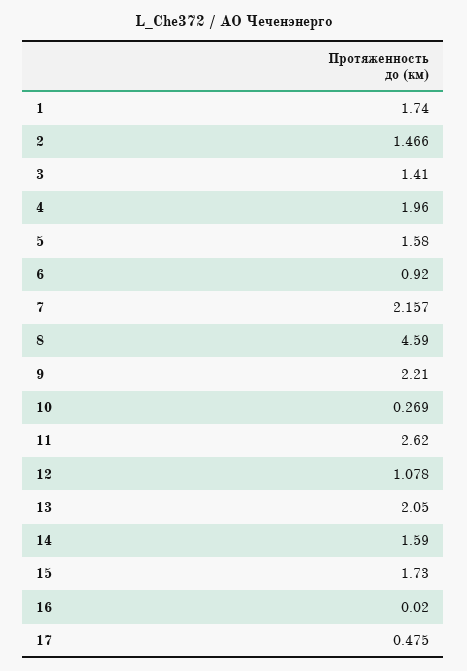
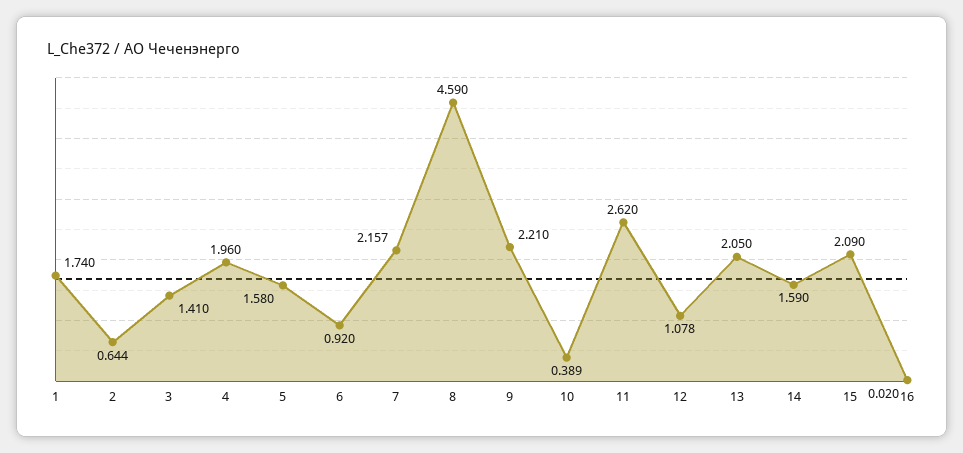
  {
    "1": 1.74,
-   "2": 1.466,
+   "2": 0.644,
    "3": 1.41,
    "4": 1.96,
    "5": 1.58,
    "6": 0.92,
    "7": 2.157,
    "8": 4.59,
    "9": 2.21,
-   "10": 0.269,
+   "10": 0.389,
    "11": 2.62,
    "12": 1.078,
    "13": 2.05,
    "14": 1.59,
-   "15": 1.73,
+   "15": 2.09,
-   "16": 0.02,
+   "16": 0.02
-   "17": 0.475
  }

